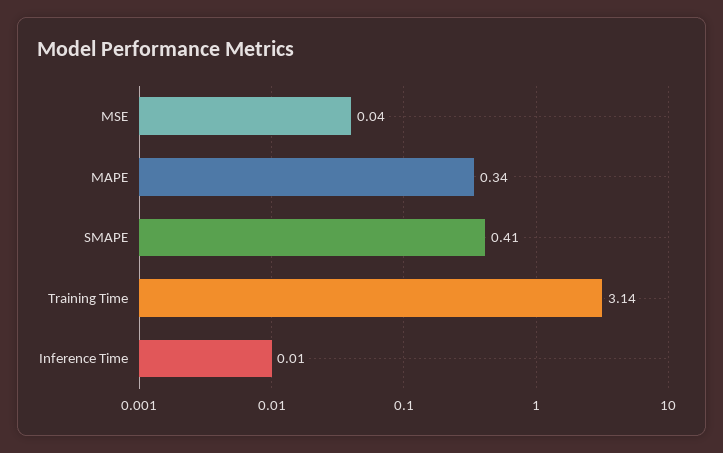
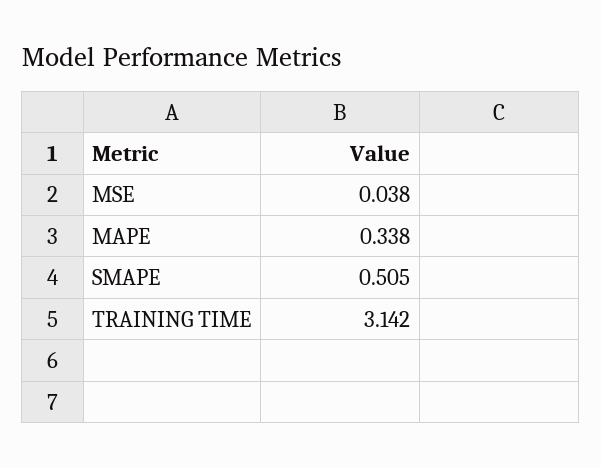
  {
    "MSE": 0.038,
    "MAPE": 0.338,
-   "SMAPE": 0.41,
+   "SMAPE": 0.505,
-   "Training Time": 3.142,
+   "Training Time": 3.142
-   "Inference Time": 0.01
  }

